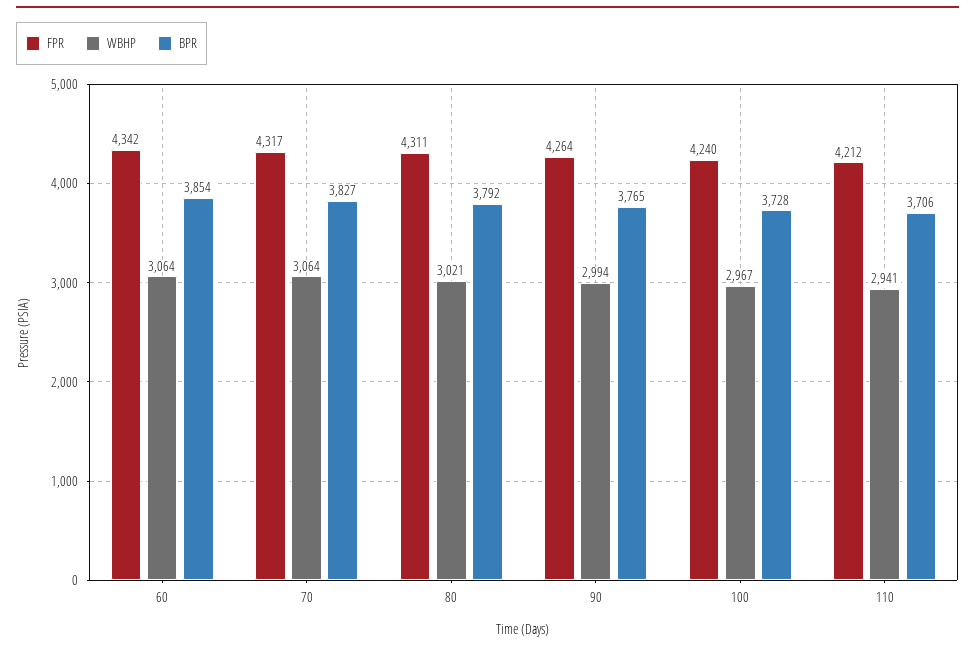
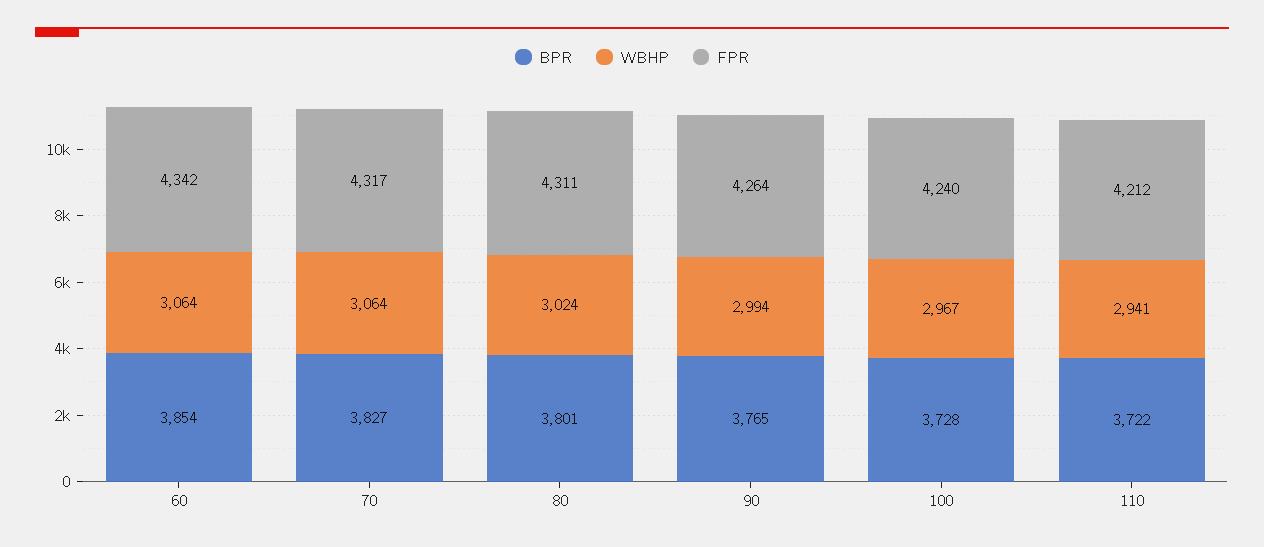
  {
    "FPR": {
      "60": 4342,
      "70": 4317,
      "80": 4311,
      "90": 4264,
      "100": 4240,
      "110": 4212
    },
    "WBHP": {
      "60": 3064,
      "70": 3064,
-     "80": 3021,
+     "80": 3024,
      "90": 2994,
      "100": 2967,
      "110": 2941
    },
    "BPR": {
      "60": 3854,
      "70": 3827,
-     "80": 3792,
+     "80": 3801,
      "90": 3765,
      "100": 3728,
-     "110": 3706
+     "110": 3722
    }
  }

